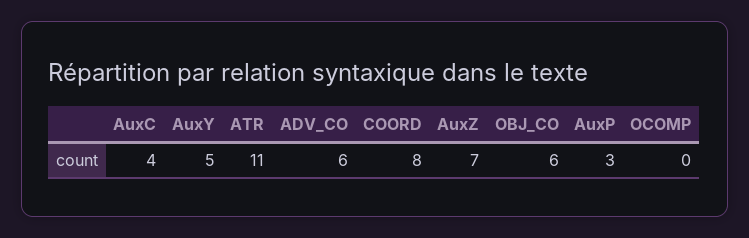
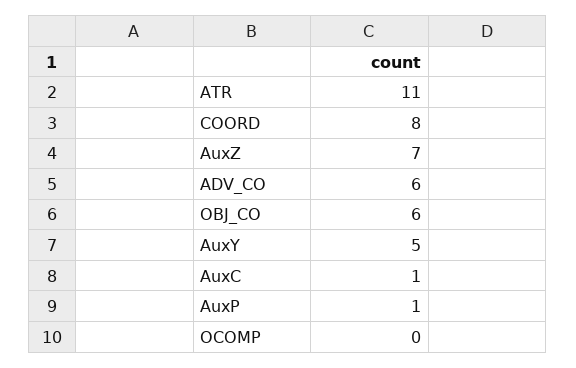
  {
-   "AuxC": 4,
+   "AuxC": 1,
    "AuxY": 5,
    "ATR": 11,
    "ADV_CO": 6,
    "COORD": 8,
    "AuxZ": 7,
    "OBJ_CO": 6,
-   "AuxP": 3,
+   "AuxP": 1,
    "OCOMP": 0
  }

